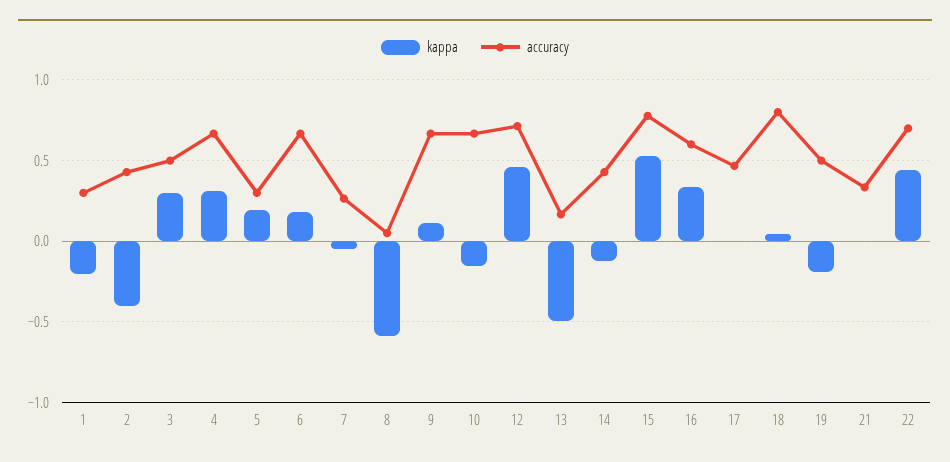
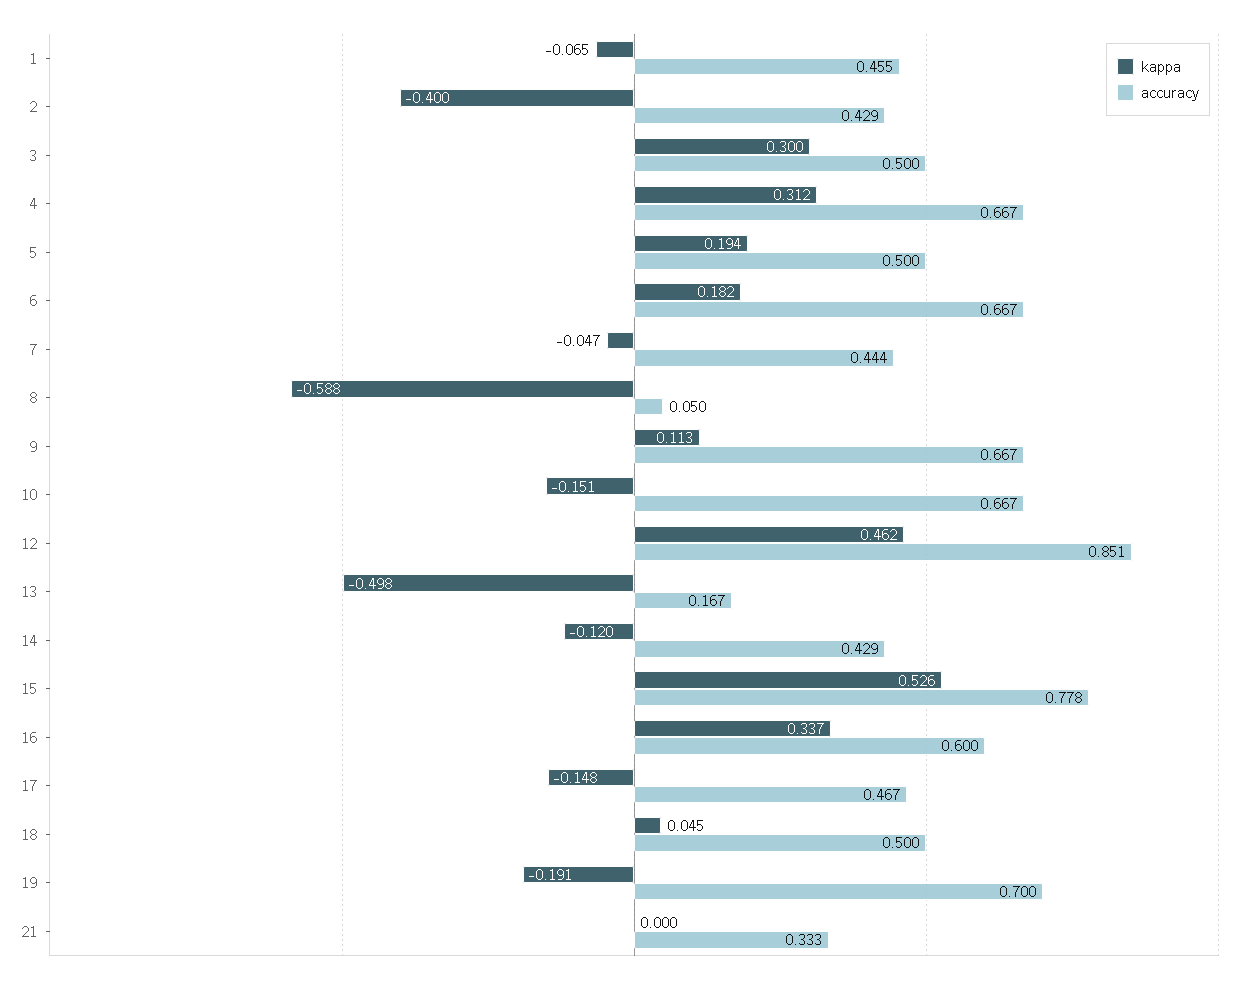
  {
    "kappa": {
-     "1": -0.2,
+     "1": -0.065,
      "2": -0.4,
      "3": 0.3,
      "4": 0.312,
      "5": 0.194,
      "6": 0.182,
      "7": -0.047,
      "8": -0.588,
      "9": 0.113,
      "10": -0.151,
      "12": 0.462,
      "13": -0.498,
      "14": -0.12,
      "15": 0.526,
      "16": 0.337,
-     "17": 0,
+     "17": -0.148,
      "18": 0.045,
      "19": -0.191,
-     "21": 0,
+     "21": 0
-     "22": 0.45
    },
    "accuracy": {
-     "1": 0.3,
+     "1": 0.455,
      "2": 0.429,
      "3": 0.5,
      "4": 0.667,
-     "5": 0.3,
+     "5": 0.5,
      "6": 0.667,
-     "7": 0.25,
+     "7": 0.444,
      "8": 0.05,
      "9": 0.667,
      "10": 0.667,
-     "12": 0.7,
+     "12": 0.851,
      "13": 0.167,
      "14": 0.429,
      "15": 0.778,
      "16": 0.6,
      "17": 0.467,
-     "18": 0.8,
+     "18": 0.5,
-     "19": 0.5,
+     "19": 0.7,
-     "21": 0.333,
+     "21": 0.333
-     "22": 0.7
    }
  }

